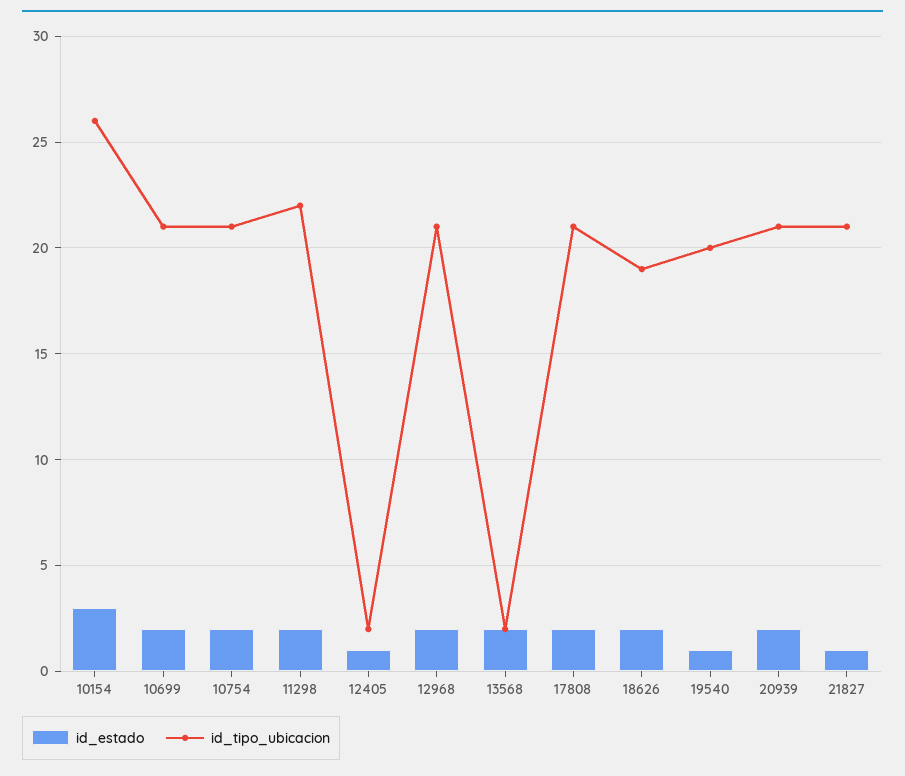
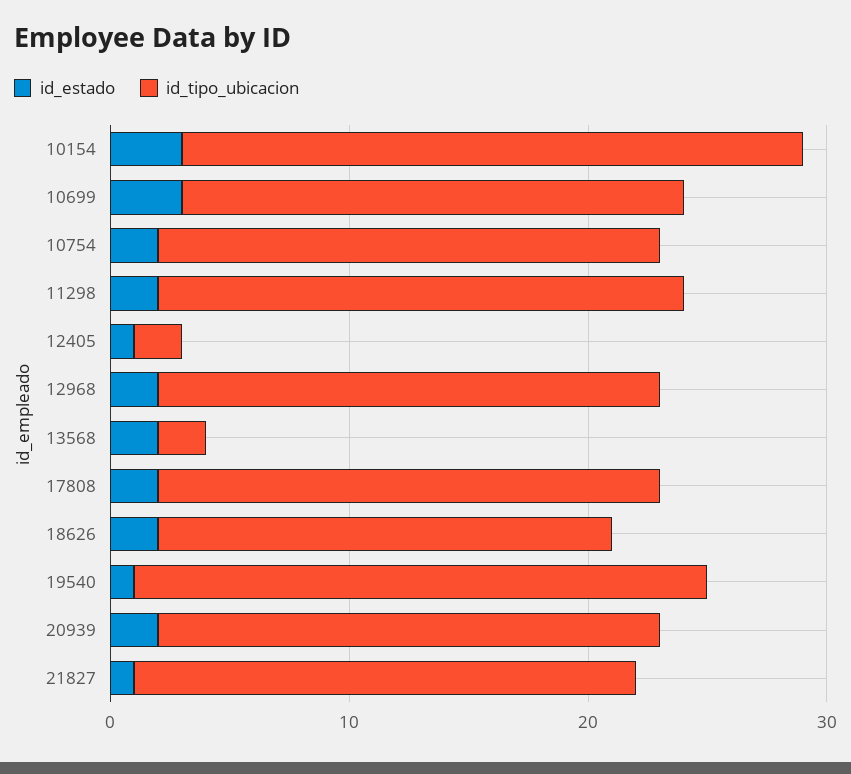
  {
    "id_estado": {
      "10154": 3,
-     "10699": 2,
+     "10699": 3,
      "10754": 2,
      "11298": 2,
      "12405": 1,
      "12968": 2,
      "13568": 2,
      "17808": 2,
      "18626": 2,
      "19540": 1,
      "20939": 2,
      "21827": 1
    },
    "id_tipo_ubicacion": {
      "10154": 26,
      "10699": 21,
      "10754": 21,
      "11298": 22,
      "12405": 2,
      "12968": 21,
      "13568": 2,
      "17808": 21,
      "18626": 19,
-     "19540": 20,
+     "19540": 24,
      "20939": 21,
      "21827": 21
    }
  }

